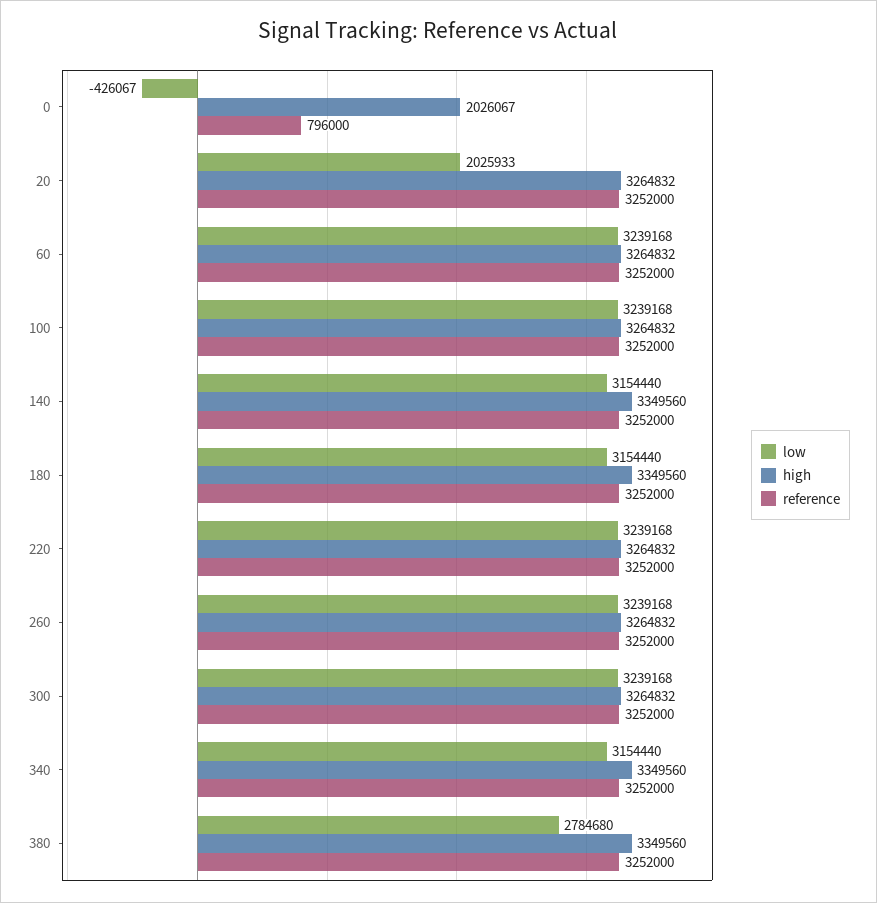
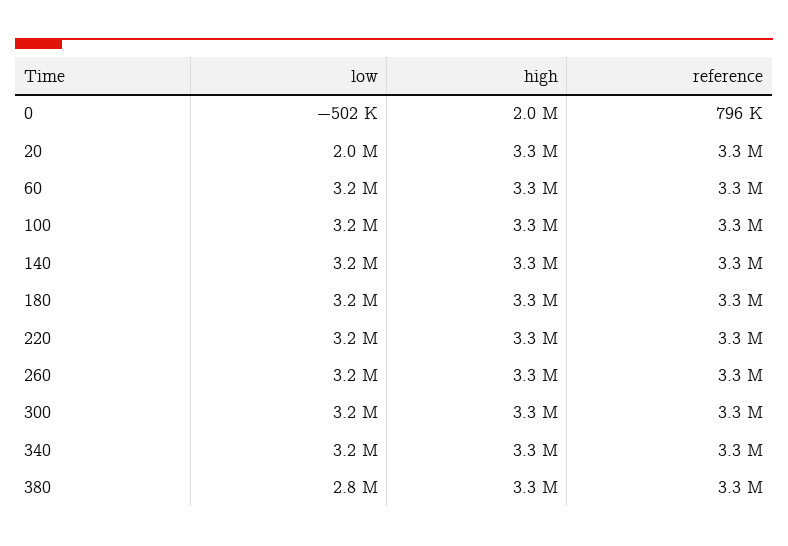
  {
    "low": {
-     "0": -426067,
+     "0": -502000,
      "20": 2025933,
      "60": 3239168,
      "100": 3239168,
      "140": 3154440,
      "180": 3154440,
      "220": 3239168,
      "260": 3239168,
      "300": 3239168,
      "340": 3154440,
      "380": 2784680
    },
    "high": {
      "0": 2026067,
      "20": 3264832,
      "60": 3264832,
      "100": 3264832,
      "140": 3349560,
      "180": 3349560,
      "220": 3264832,
      "260": 3264832,
      "300": 3264832,
      "340": 3349560,
      "380": 3349560
    },
    "reference": {
      "0": 796000,
      "20": 3252000,
      "60": 3252000,
      "100": 3252000,
      "140": 3252000,
      "180": 3252000,
      "220": 3252000,
      "260": 3252000,
      "300": 3252000,
      "340": 3252000,
      "380": 3252000
    }
  }

